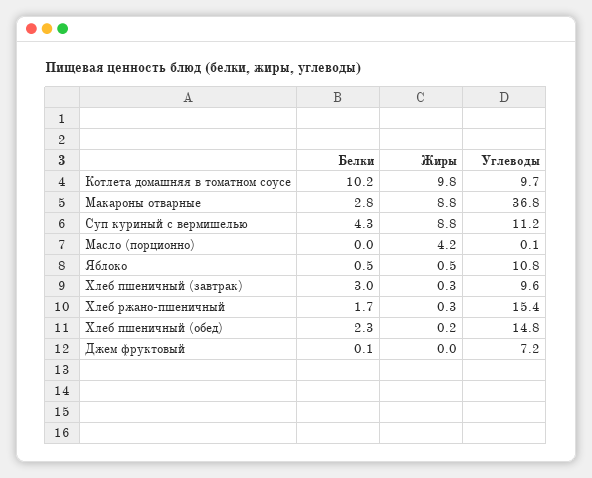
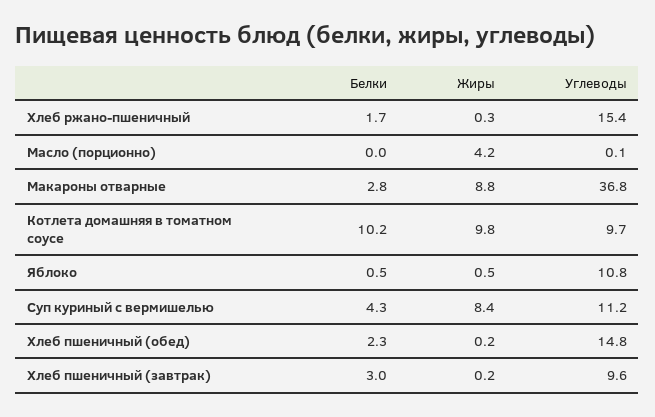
  {
    "Белки": {
      "Котлета домашняя в томатном соусе": 10.2,
      "Макароны отварные": 2.8,
      "Суп куриный с вермишелью": 4.3,
      "Масло (порционно)": 0,
      "Яблоко": 0.5,
      "Хлеб пшеничный (завтрак)": 3,
      "Хлеб ржано-пшеничный": 1.7,
-     "Хлеб пшеничный (обед)": 2.3,
+     "Хлеб пшеничный (обед)": 2.3
-     "Джем фруктовый": 0.1
    },
    "Жиры": {
      "Котлета домашняя в томатном соусе": 9.8,
      "Макароны отварные": 8.8,
-     "Суп куриный с вермишелью": 8.8,
+     "Суп куриный с вермишелью": 8.4,
      "Масло (порционно)": 4.2,
      "Яблоко": 0.5,
-     "Хлеб пшеничный (завтрак)": 0.3,
+     "Хлеб пшеничный (завтрак)": 0.2,
      "Хлеб ржано-пшеничный": 0.3,
-     "Хлеб пшеничный (обед)": 0.2,
+     "Хлеб пшеничный (обед)": 0.2
-     "Джем фруктовый": 0
    },
    "Углеводы": {
      "Котлета домашняя в томатном соусе": 9.7,
      "Макароны отварные": 36.8,
      "Суп куриный с вермишелью": 11.2,
      "Масло (порционно)": 0.1,
      "Яблоко": 10.8,
      "Хлеб пшеничный (завтрак)": 9.6,
      "Хлеб ржано-пшеничный": 15.4,
-     "Хлеб пшеничный (обед)": 14.8,
+     "Хлеб пшеничный (обед)": 14.8
-     "Джем фруктовый": 7.2
    }
  }

